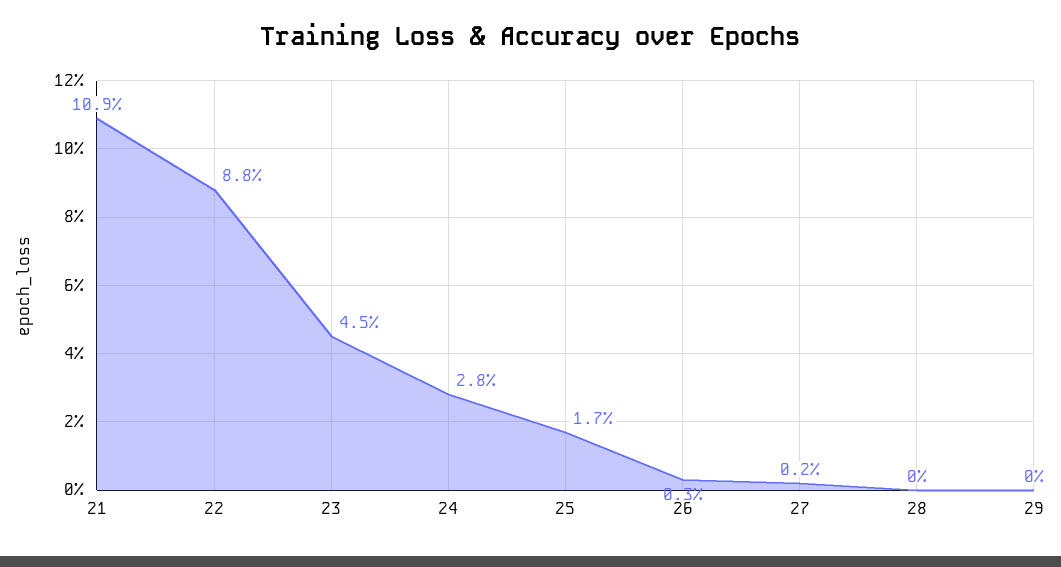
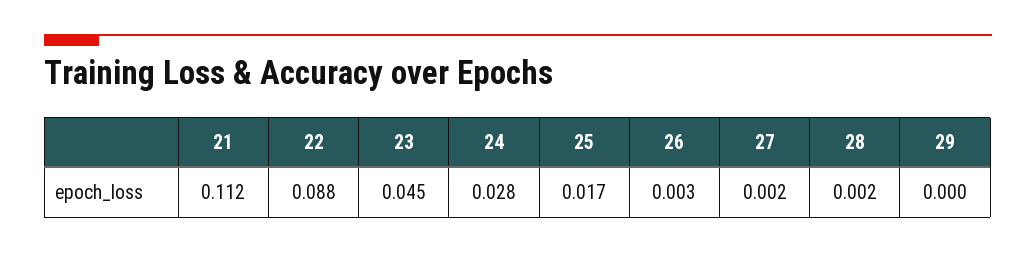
  {
-   "21": 0.109,
+   "21": 0.112,
    "22": 0.088,
    "23": 0.045,
    "24": 0.028,
    "25": 0.017,
    "26": 0.003,
    "27": 0.002,
-   "28": 0,
+   "28": 0.002,
    "29": 0
  }

